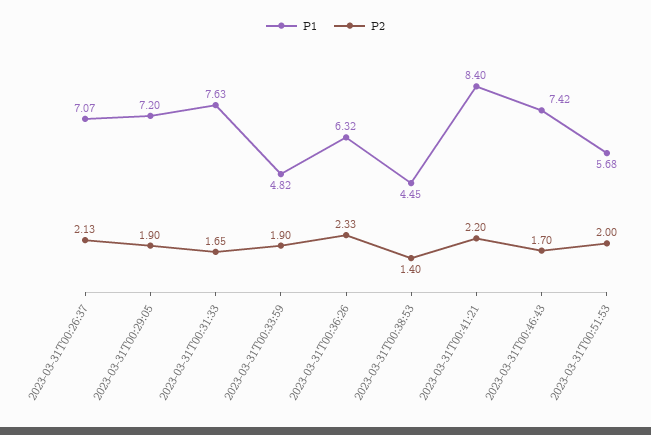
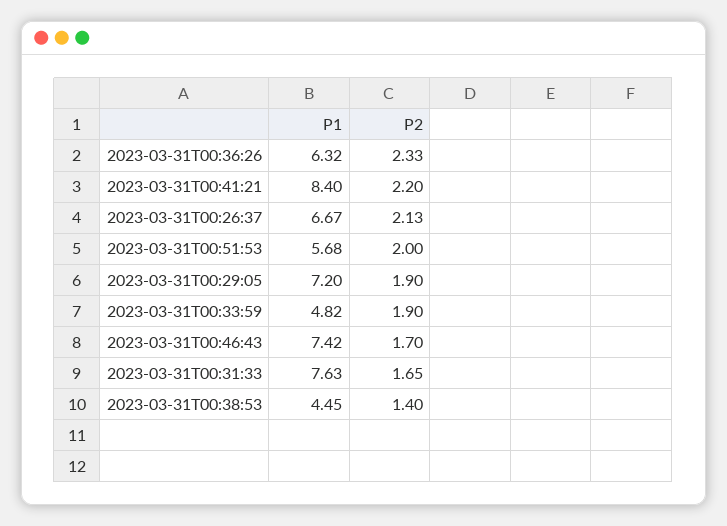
  {
    "P1": {
-     "2023-03-31T00:26:37": 7.07,
+     "2023-03-31T00:26:37": 6.67,
      "2023-03-31T00:29:05": 7.2,
      "2023-03-31T00:31:33": 7.63,
      "2023-03-31T00:33:59": 4.82,
      "2023-03-31T00:36:26": 6.32,
      "2023-03-31T00:38:53": 4.45,
      "2023-03-31T00:41:21": 8.4,
      "2023-03-31T00:46:43": 7.42,
      "2023-03-31T00:51:53": 5.68
    },
    "P2": {
      "2023-03-31T00:26:37": 2.13,
      "2023-03-31T00:29:05": 1.9,
      "2023-03-31T00:31:33": 1.65,
      "2023-03-31T00:33:59": 1.9,
      "2023-03-31T00:36:26": 2.33,
      "2023-03-31T00:38:53": 1.4,
      "2023-03-31T00:41:21": 2.2,
      "2023-03-31T00:46:43": 1.7,
      "2023-03-31T00:51:53": 2
    }
  }

